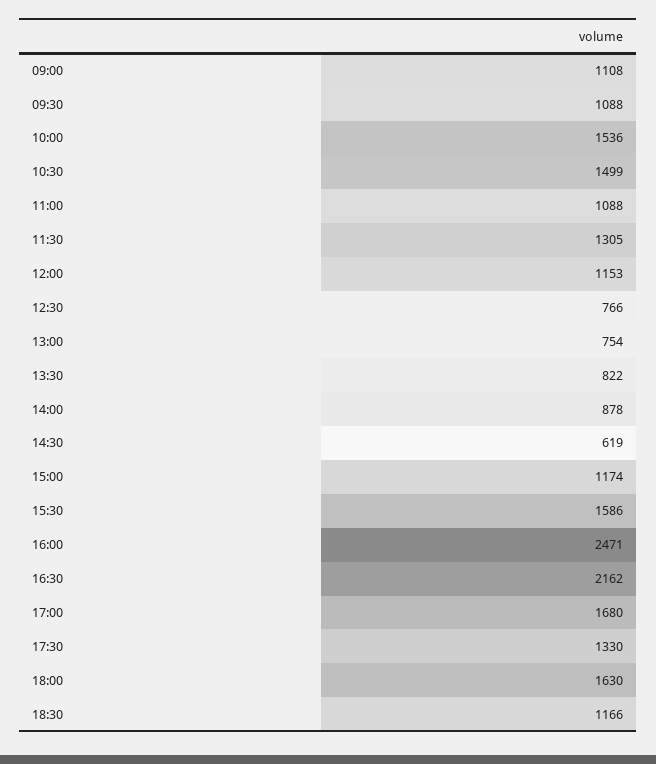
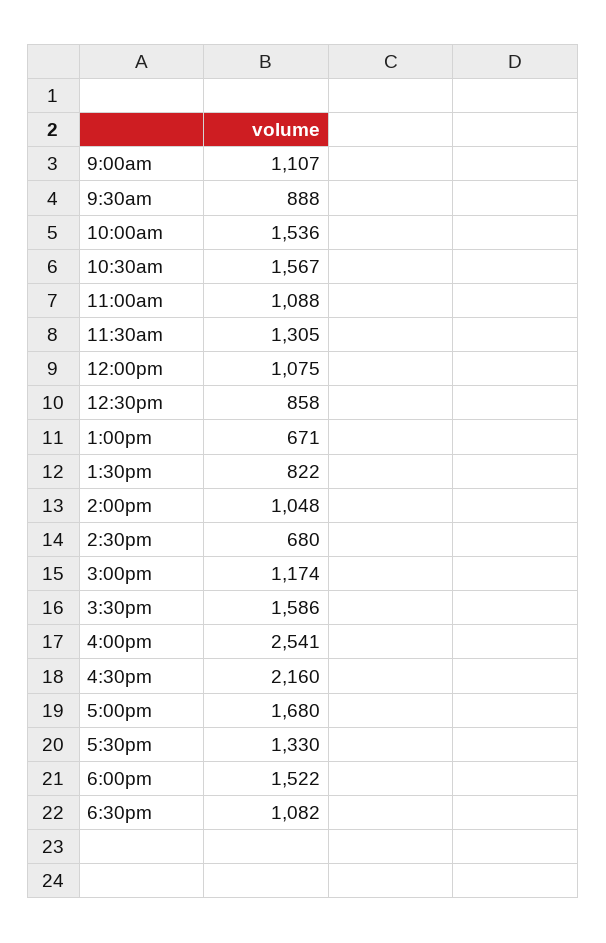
  {
-   "09:00": 1108,
+   "09:00": 1107,
-   "09:30": 1088,
+   "09:30": 888,
    "10:00": 1536,
-   "10:30": 1499,
+   "10:30": 1567,
    "11:00": 1088,
    "11:30": 1305,
-   "12:00": 1153,
+   "12:00": 1075,
-   "12:30": 766,
+   "12:30": 858,
-   "13:00": 754,
+   "13:00": 671,
    "13:30": 822,
-   "14:00": 878,
+   "14:00": 1048,
-   "14:30": 619,
+   "14:30": 680,
    "15:00": 1174,
    "15:30": 1586,
-   "16:00": 2471,
+   "16:00": 2541,
-   "16:30": 2162,
+   "16:30": 2160,
    "17:00": 1680,
    "17:30": 1330,
-   "18:00": 1630,
+   "18:00": 1522,
-   "18:30": 1166
+   "18:30": 1082
  }

